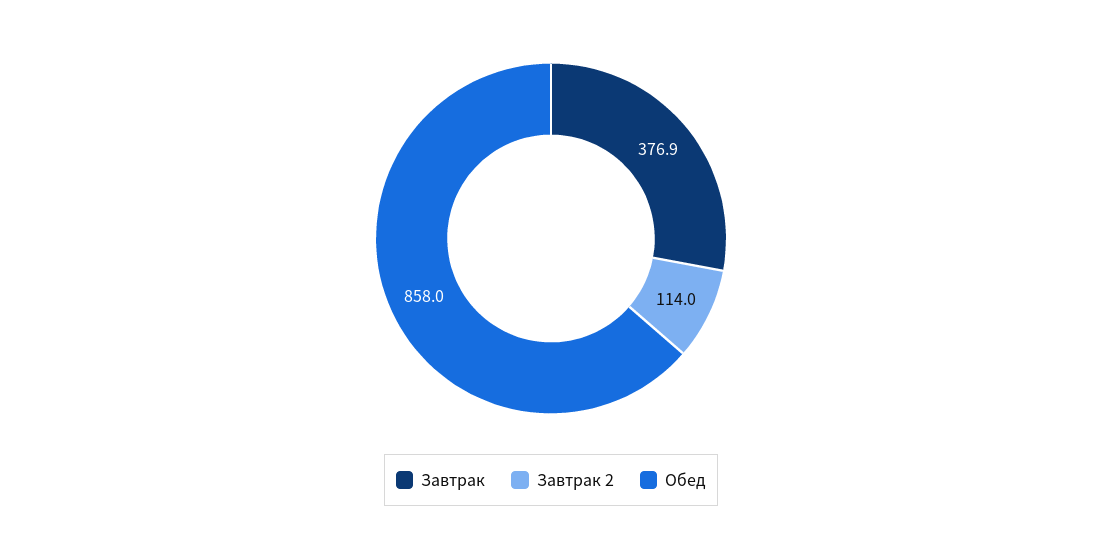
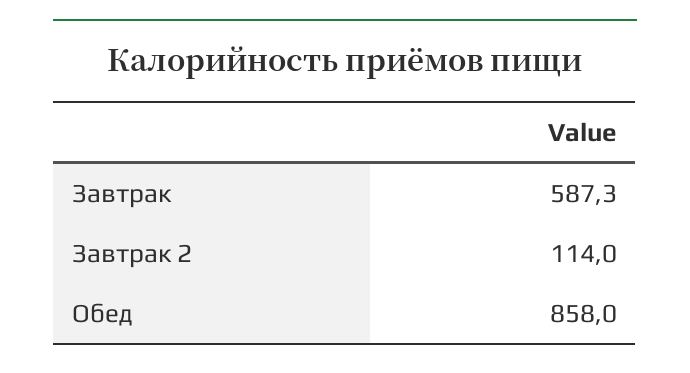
  {
-   "Завтрак": 376.9,
+   "Завтрак": 587.3,
    "Завтрак 2": 114,
    "Обед": 858
  }

